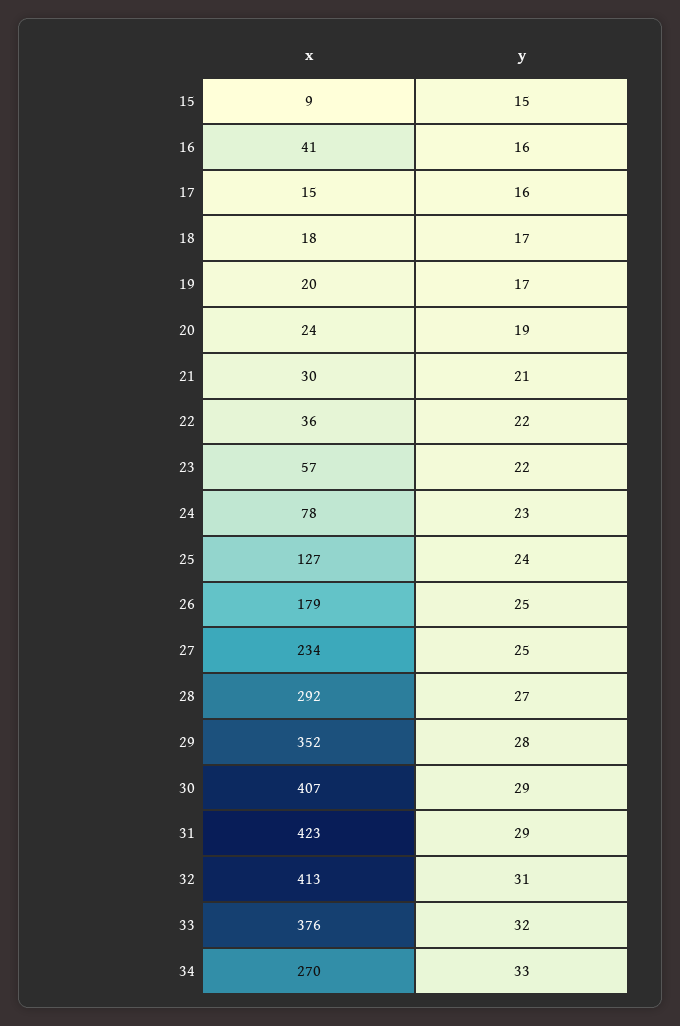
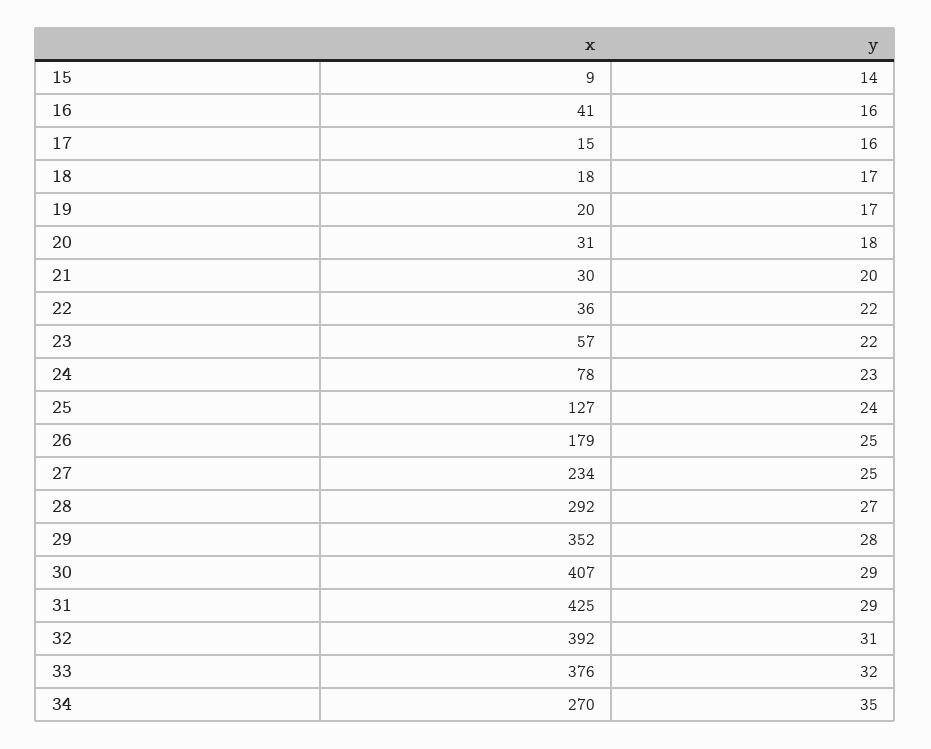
  {
    "x": {
      "15": 9,
      "16": 41,
      "17": 15,
      "18": 18,
      "19": 20,
-     "20": 24,
+     "20": 31,
      "21": 30,
      "22": 36,
      "23": 57,
      "24": 78,
      "25": 127,
      "26": 179,
      "27": 234,
      "28": 292,
      "29": 352,
      "30": 407,
-     "31": 423,
+     "31": 425,
-     "32": 413,
+     "32": 392,
      "33": 376,
      "34": 270
    },
    "y": {
-     "15": 15,
+     "15": 14,
      "16": 16,
      "17": 16,
      "18": 17,
      "19": 17,
-     "20": 19,
+     "20": 18,
-     "21": 21,
+     "21": 20,
      "22": 22,
      "23": 22,
      "24": 23,
      "25": 24,
      "26": 25,
      "27": 25,
      "28": 27,
      "29": 28,
      "30": 29,
      "31": 29,
      "32": 31,
      "33": 32,
-     "34": 33
+     "34": 35
    }
  }

